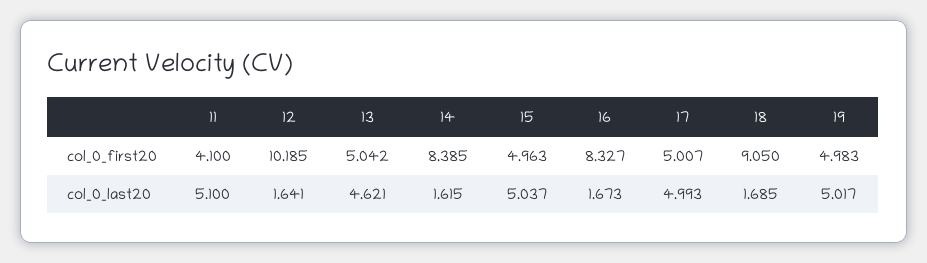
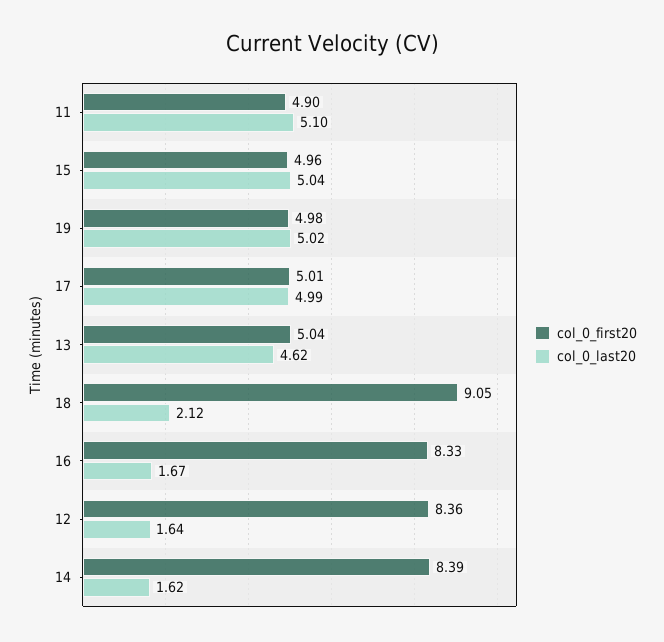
  {
    "col_0_first20": {
-     "11": 4.1,
+     "11": 4.9,
-     "12": 10.185,
+     "12": 8.36,
      "13": 5.042,
      "14": 8.385,
      "15": 4.963,
      "16": 8.327,
      "17": 5.007,
      "18": 9.05,
      "19": 4.983
    },
    "col_0_last20": {
      "11": 5.1,
      "12": 1.641,
      "13": 4.621,
      "14": 1.615,
      "15": 5.037,
      "16": 1.673,
      "17": 4.993,
-     "18": 1.685,
+     "18": 2.12,
      "19": 5.017
    }
  }

